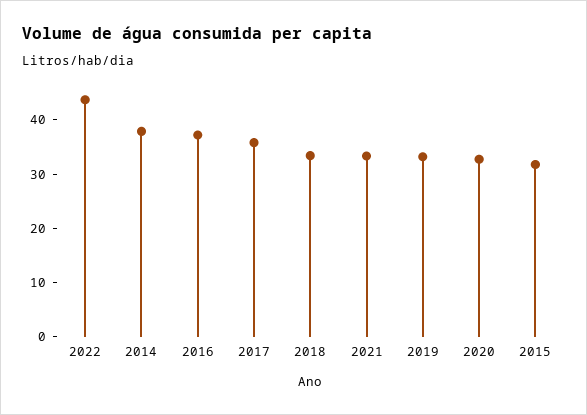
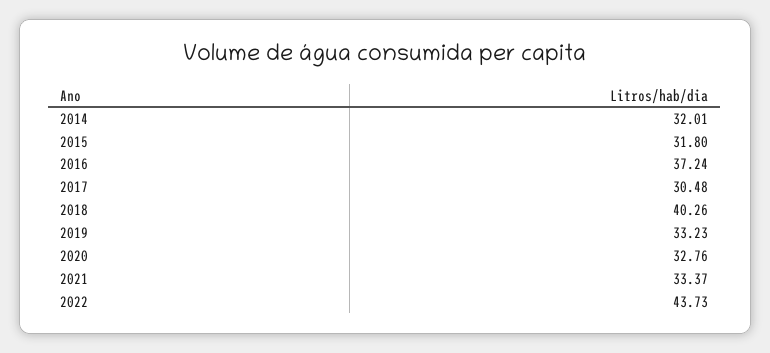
  {
    "2022": 43.73,
-   "2014": 38,
+   "2014": 32.01,
    "2016": 37.24,
-   "2017": 36,
+   "2017": 30.48,
-   "2018": 34,
+   "2018": 40.26,
    "2021": 33.37,
    "2019": 33.23,
    "2020": 32.76,
    "2015": 31.8
  }

